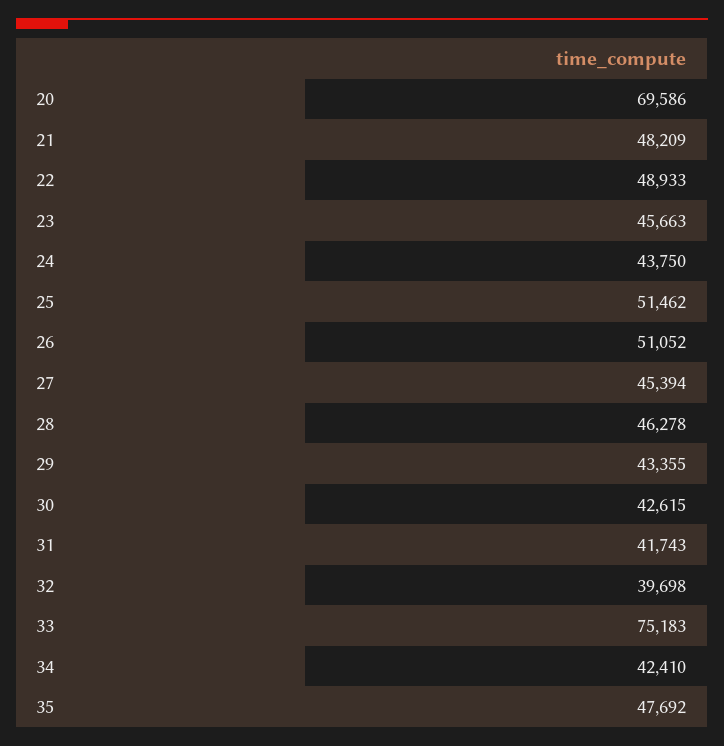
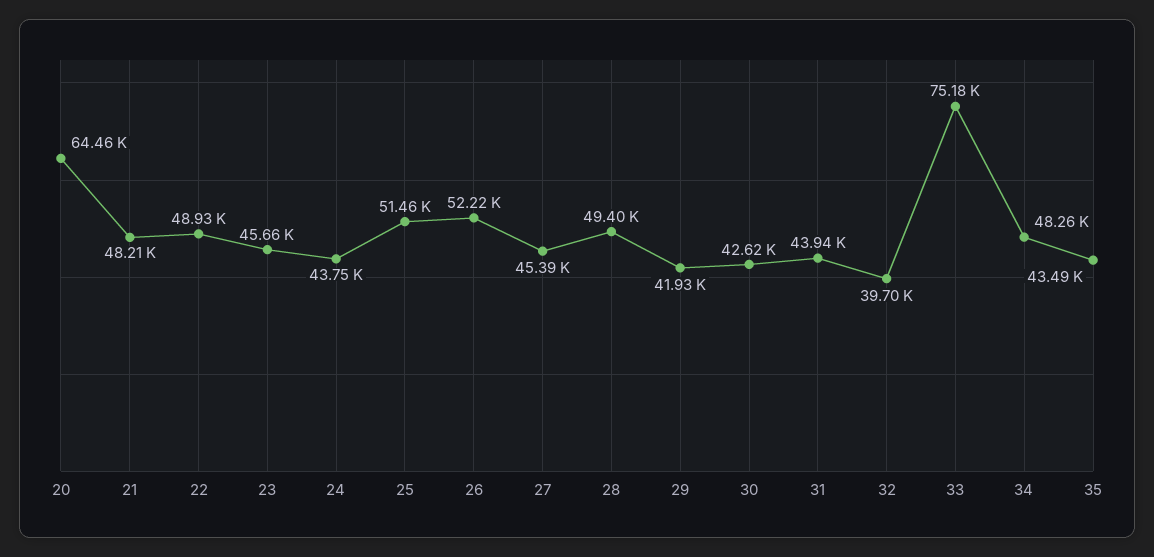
  {
-   "20": 69586,
+   "20": 64460,
    "21": 48209,
    "22": 48933,
    "23": 45663,
    "24": 43750,
    "25": 51462,
-   "26": 51052,
+   "26": 52220,
    "27": 45394,
-   "28": 46278,
+   "28": 49400,
-   "29": 43355,
+   "29": 41930,
    "30": 42615,
-   "31": 41743,
+   "31": 43940,
    "32": 39698,
    "33": 75183,
-   "34": 42410,
+   "34": 48260,
-   "35": 47692
+   "35": 43490
  }

